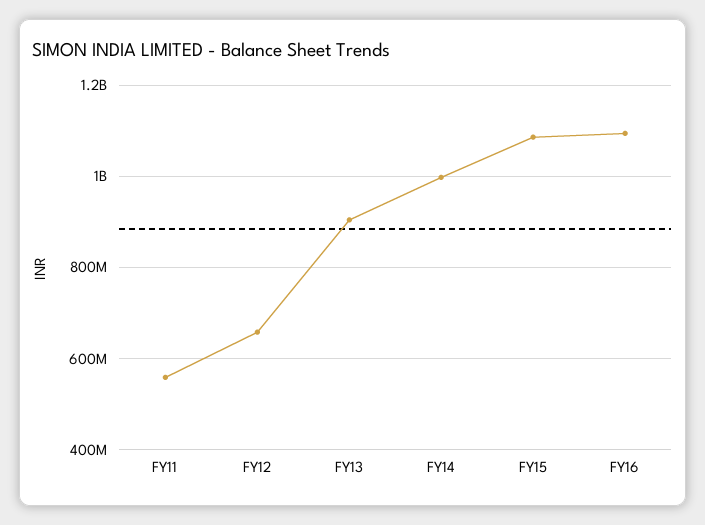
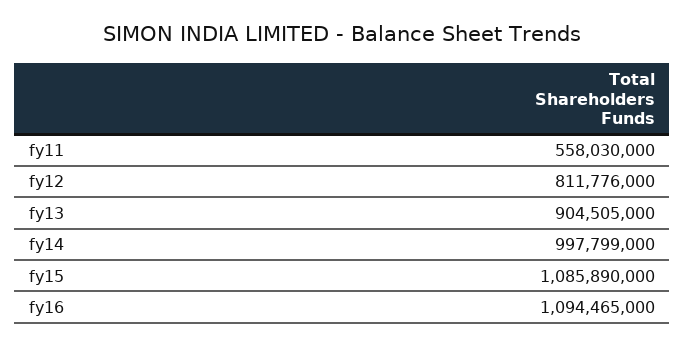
  {
    "FY11": 558030000,
-   "FY12": 660000000,
+   "FY12": 811776000,
    "FY13": 904505000,
    "FY14": 997799000,
    "FY15": 1085890000,
    "FY16": 1094465000
  }

